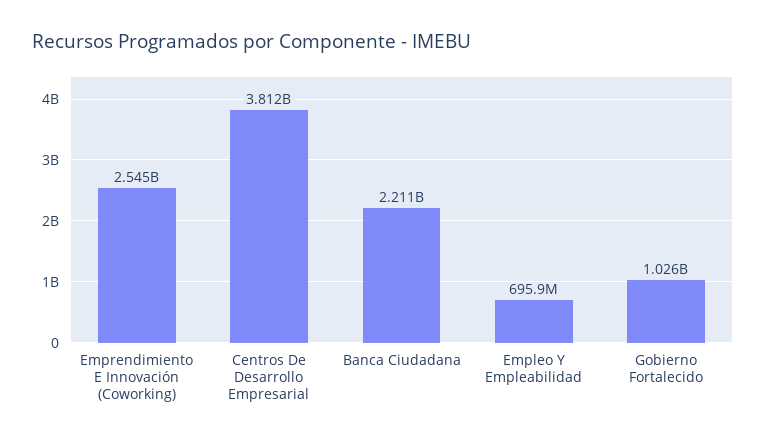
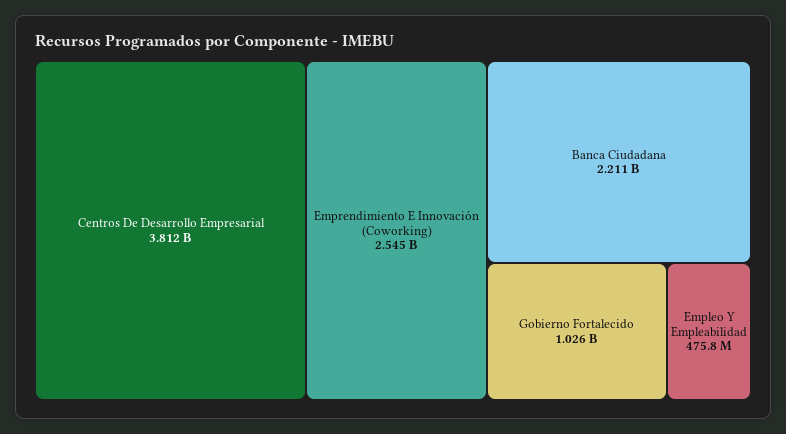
  {
    "Emprendimiento E Innovación (Coworking)": 2545000000,
    "Centros De Desarrollo Empresarial": 3812000000,
    "Banca Ciudadana": 2211000000,
-   "Empleo Y Empleabilidad": 695900000,
+   "Empleo Y Empleabilidad": 475800000,
    "Gobierno Fortalecido": 1026000000
  }

